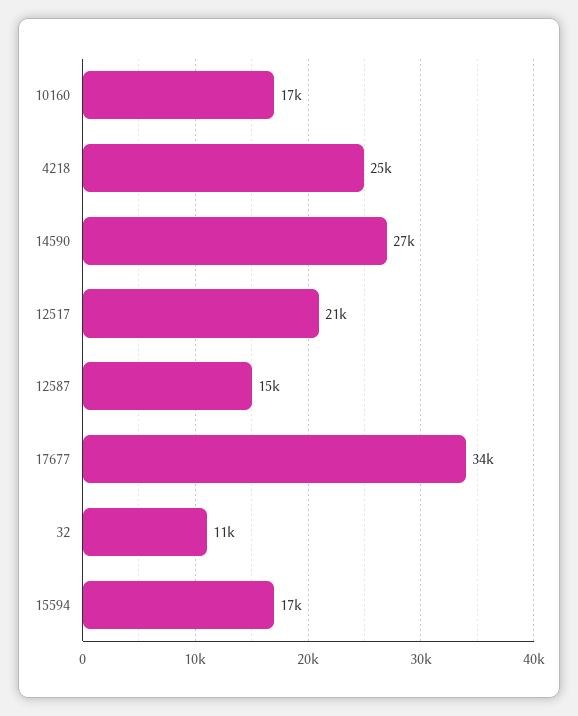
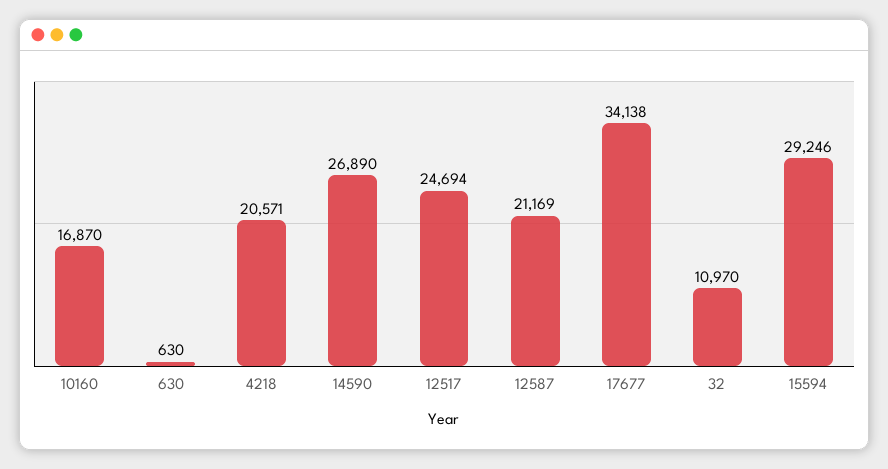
  {
    "10160": 16870,
-   "4218": 25000,
+   "4218": 20571,
    "14590": 26890,
-   "12517": 21000,
+   "12517": 24694,
-   "12587": 15000,
+   "12587": 21169,
    "17677": 34138,
    "32": 10970,
-   "15594": 17000
+   "15594": 29246,
+   "630": 630
  }

